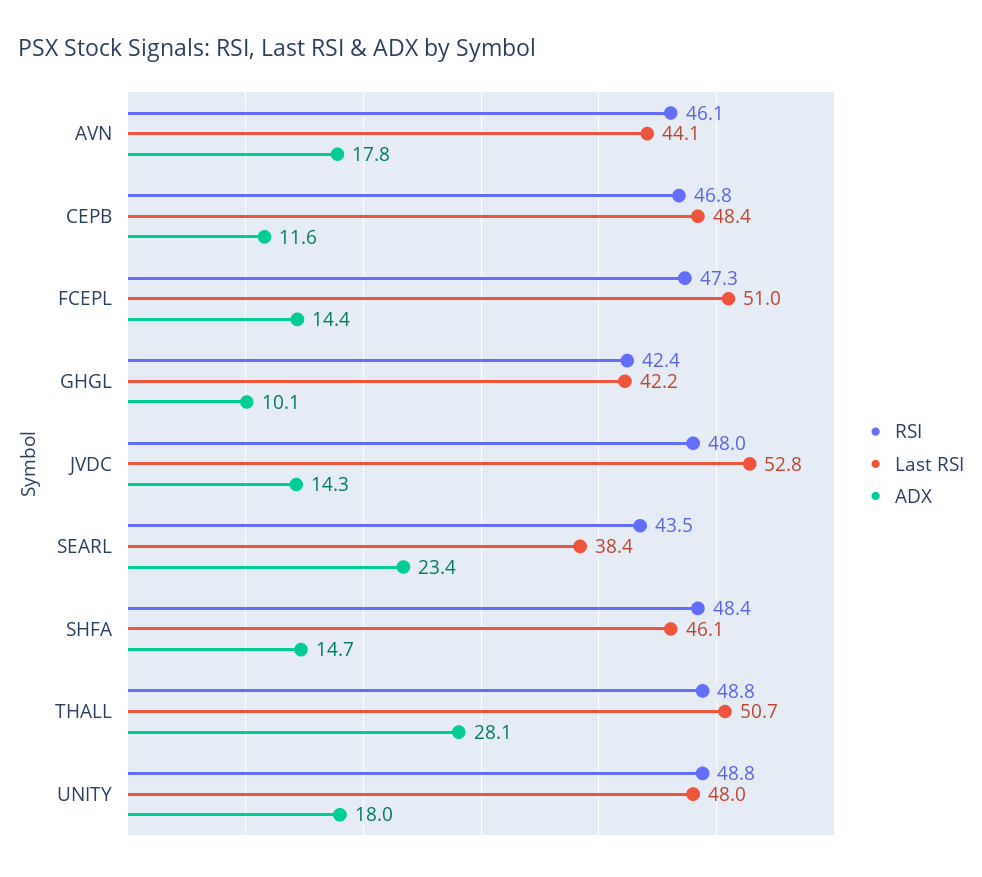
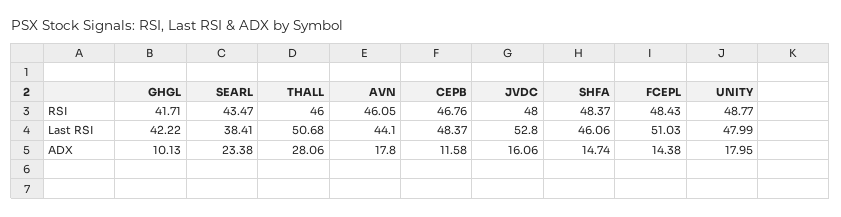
  {
    "RSI": {
      "AVN": 46.05,
      "CEPB": 46.76,
-     "FCEPL": 47.3,
+     "FCEPL": 48.43,
-     "GHGL": 42.4,
+     "GHGL": 41.71,
      "JVDC": 48,
      "SEARL": 43.47,
      "SHFA": 48.37,
-     "THALL": 48.8,
+     "THALL": 46,
      "UNITY": 48.77
    },
    "Last RSI": {
      "AVN": 44.1,
      "CEPB": 48.37,
      "FCEPL": 51.03,
      "GHGL": 42.22,
      "JVDC": 52.8,
      "SEARL": 38.41,
      "SHFA": 46.06,
      "THALL": 50.68,
      "UNITY": 47.99
    },
    "ADX": {
      "AVN": 17.8,
      "CEPB": 11.58,
      "FCEPL": 14.38,
      "GHGL": 10.13,
-     "JVDC": 14.3,
+     "JVDC": 16.06,
      "SEARL": 23.38,
      "SHFA": 14.74,
      "THALL": 28.06,
      "UNITY": 17.95
    }
  }

